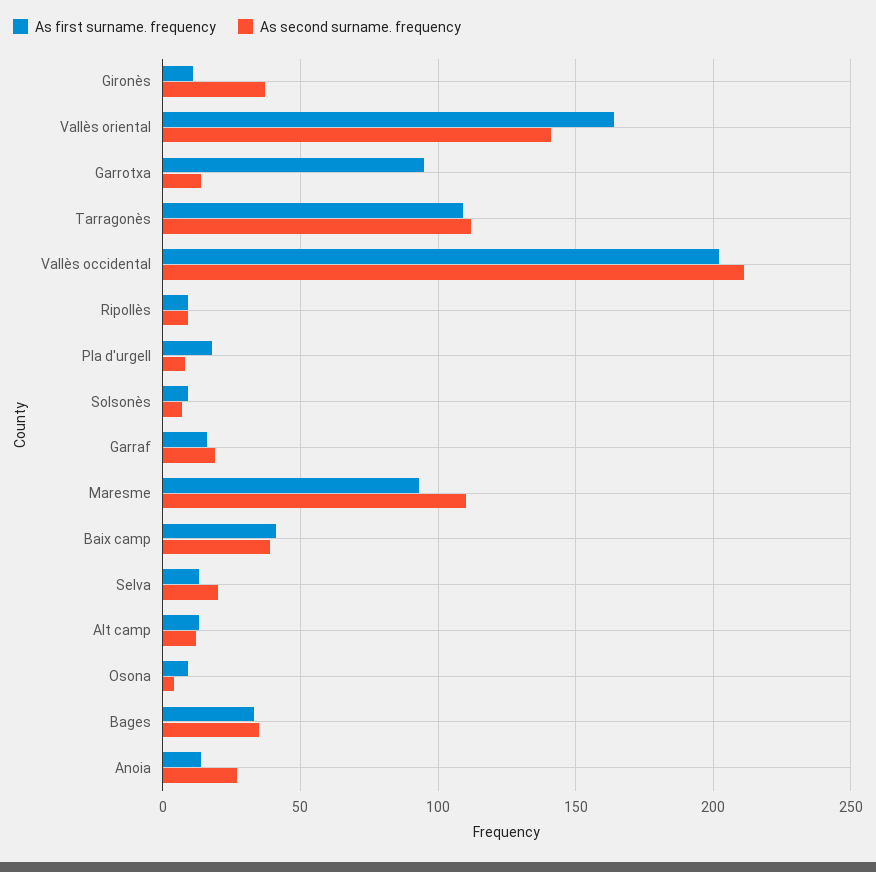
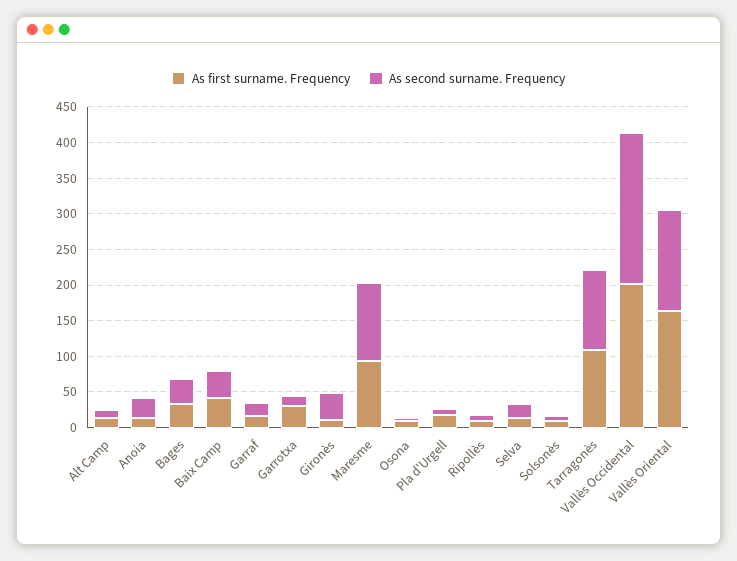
  {
    "As first surname. frequency": {
      "Gironès": 10,
      "Vallès oriental": 165,
-     "Garrotxa": 95,
+     "Garrotxa": 25,
      "Tarragonès": 110,
      "Vallès occidental": 200,
      "Ripollès": 10,
      "Pla d'urgell": 20,
      "Solsonès": 10,
      "Garraf": 15,
      "Maresme": 95,
      "Baix camp": 40,
      "Selva": 15,
      "Alt camp": 15,
      "Osona": 10,
      "Bages": 35,
      "Anoia": 15
    },
    "As second surname. frequency": {
      "Gironès": 35,
      "Vallès oriental": 140,
      "Garrotxa": 15,
      "Tarragonès": 110,
      "Vallès occidental": 210,
      "Ripollès": 10,
      "Pla d'urgell": 10,
      "Solsonès": 5,
      "Garraf": 20,
      "Maresme": 110,
      "Baix camp": 40,
      "Selva": 20,
      "Alt camp": 10,
      "Osona": 5,
      "Bages": 35,
      "Anoia": 25
    }
  }

